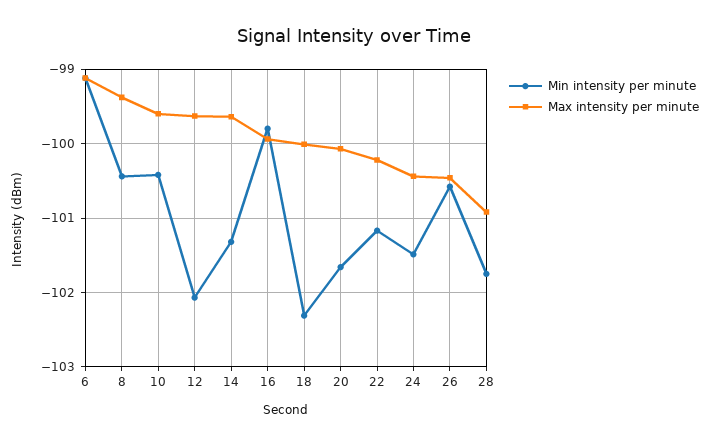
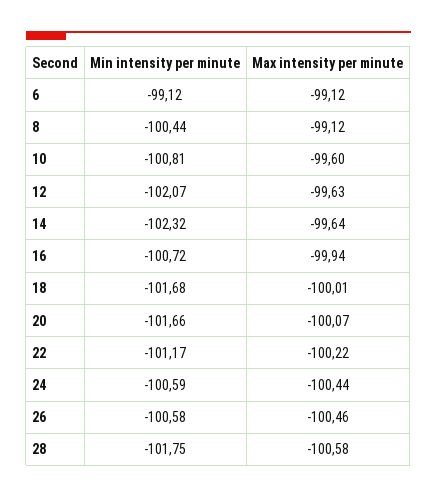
  {
    "Min intensity per minute": {
      "6": -99.12,
      "8": -100.44,
-     "10": -100.4,
+     "10": -100.81,
      "12": -102.07,
-     "14": -101.3,
+     "14": -102.32,
-     "16": -99.8,
+     "16": -100.72,
-     "18": -102.3,
+     "18": -101.68,
      "20": -101.66,
      "22": -101.17,
-     "24": -101.5,
+     "24": -100.59,
      "26": -100.58,
      "28": -101.75
    },
    "Max intensity per minute": {
      "6": -99.12,
-     "8": -99.4,
+     "8": -99.12,
      "10": -99.6,
      "12": -99.63,
      "14": -99.64,
      "16": -99.94,
      "18": -100.01,
      "20": -100.07,
      "22": -100.22,
      "24": -100.44,
      "26": -100.46,
-     "28": -100.9
+     "28": -100.58
    }
  }

